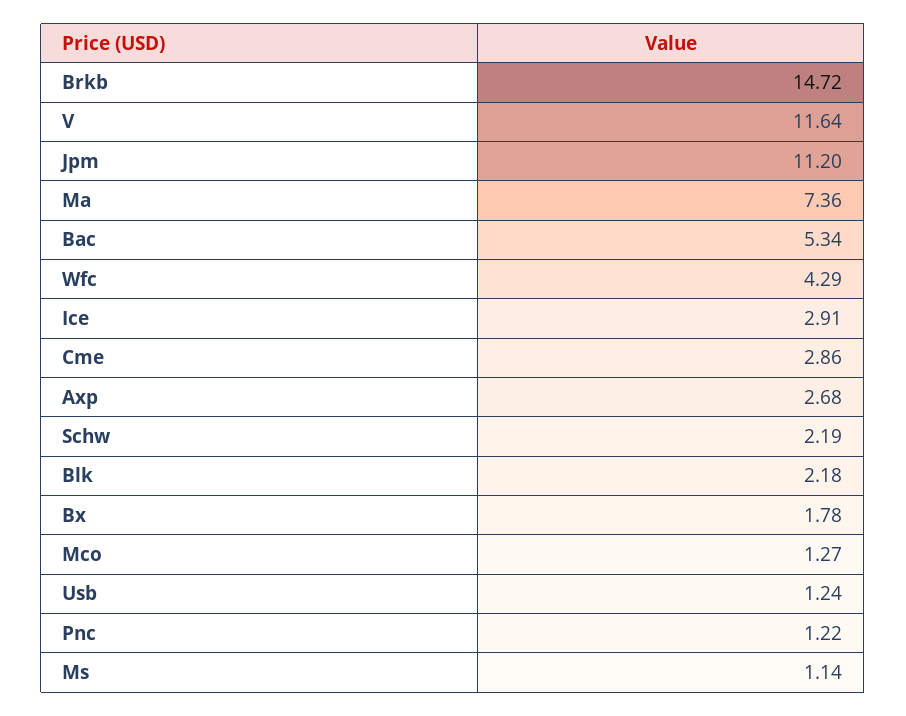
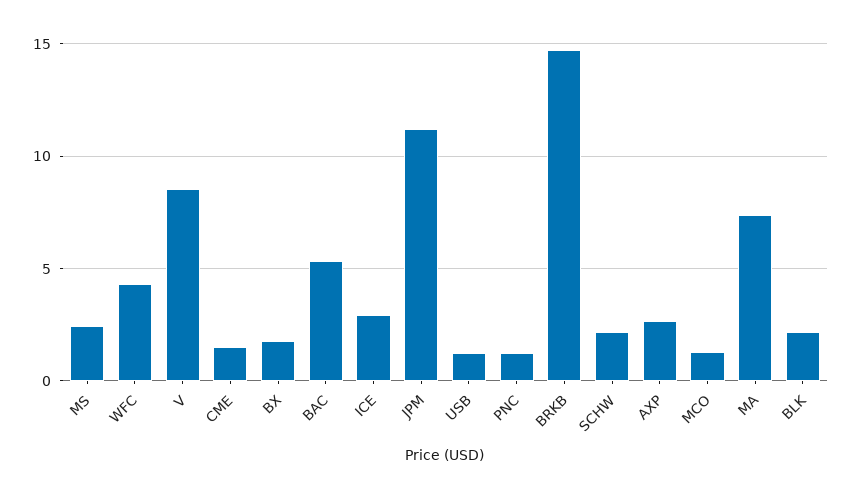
  {
    "Brkb": 14.72,
-   "V": 11.64,
+   "V": 8.5,
    "Jpm": 11.2,
    "Ma": 7.36,
    "Bac": 5.34,
    "Wfc": 4.29,
    "Ice": 2.91,
-   "Cme": 2.86,
+   "Cme": 1.5,
    "Axp": 2.68,
    "Schw": 2.19,
    "Blk": 2.18,
    "Bx": 1.78,
    "Mco": 1.27,
    "Usb": 1.24,
    "Pnc": 1.22,
-   "Ms": 1.14
+   "Ms": 2.5
  }

